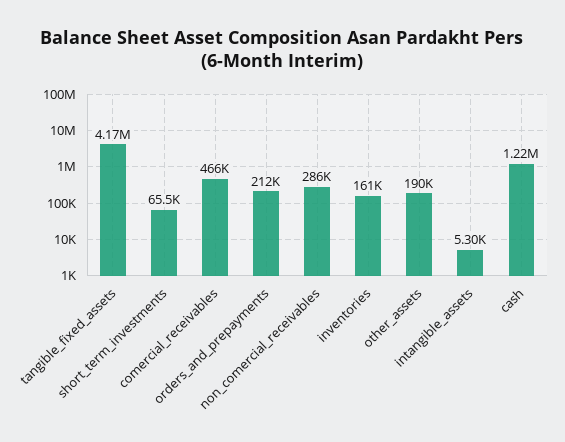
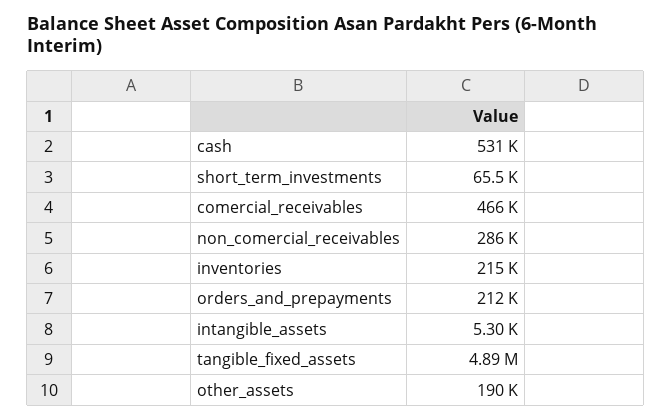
  {
-   "tangible_fixed_assets": 4170000,
+   "tangible_fixed_assets": 4890000,
    "short_term_investments": 65500,
    "comercial_receivables": 466000,
    "orders_and_prepayments": 212000,
    "non_comercial_receivables": 286000,
-   "inventories": 161000,
+   "inventories": 215000,
    "other_assets": 190000,
    "intangible_assets": 5300,
-   "cash": 1220000
+   "cash": 531000
  }

